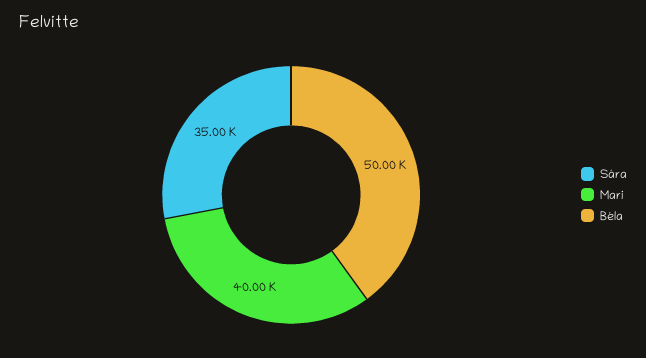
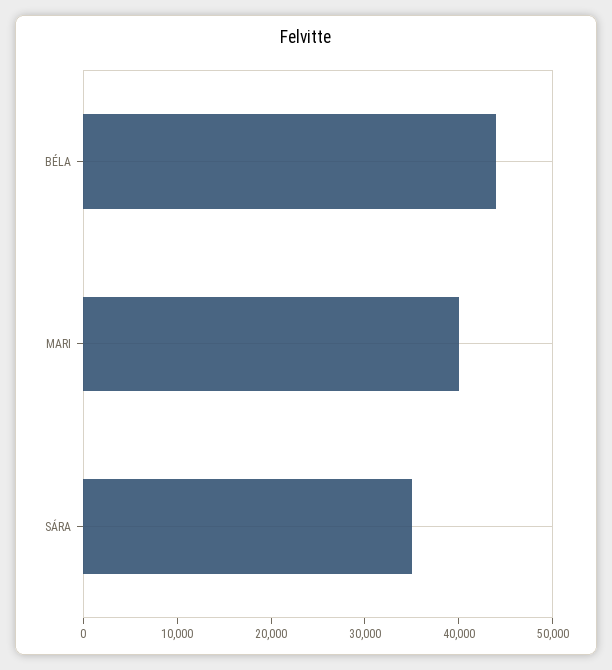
  {
    "Sára": 35000,
    "Mari": 40000,
-   "Béla": 50000
+   "Béla": 44000
  }

